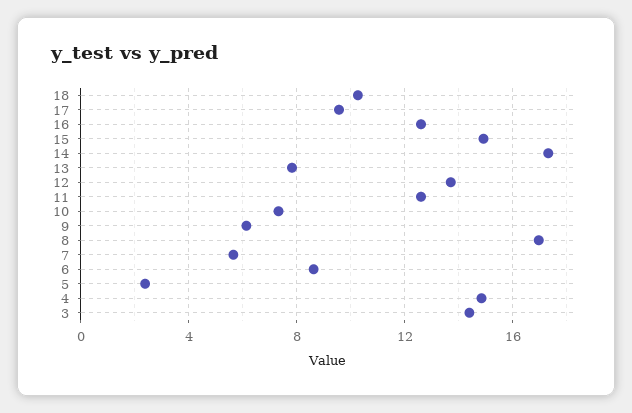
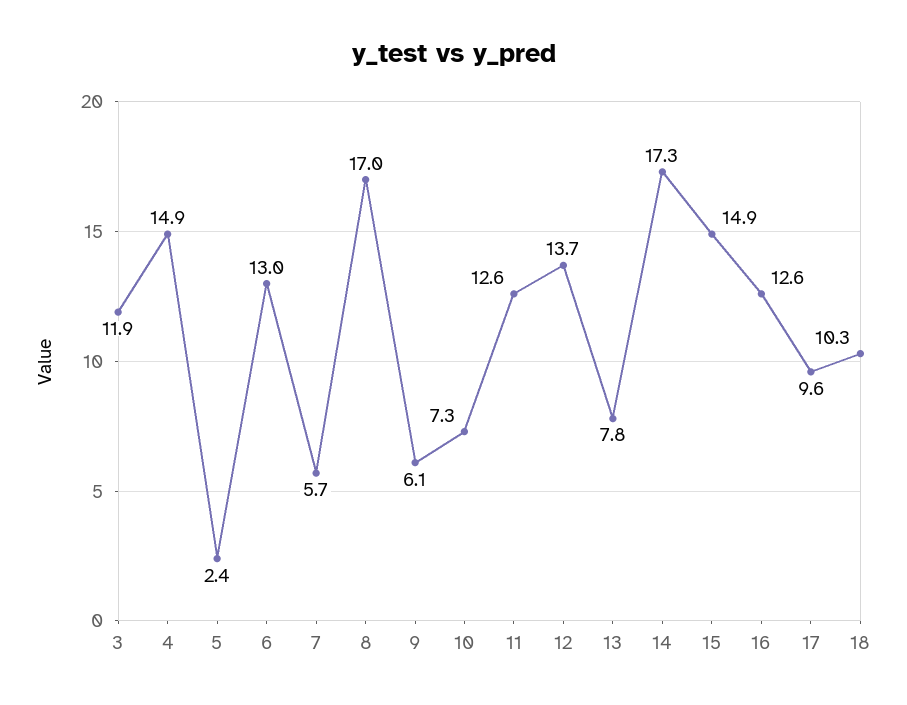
  {
    "18": 10.3,
    "17": 9.6,
    "16": 12.6,
    "15": 14.9,
    "14": 17.3,
    "13": 7.8,
    "12": 13.7,
    "11": 12.6,
    "10": 7.3,
    "9": 6.1,
    "8": 17,
    "7": 5.7,
-   "6": 8.5,
+   "6": 13,
    "5": 2.4,
    "4": 14.9,
-   "3": 14.5
+   "3": 11.9
  }

